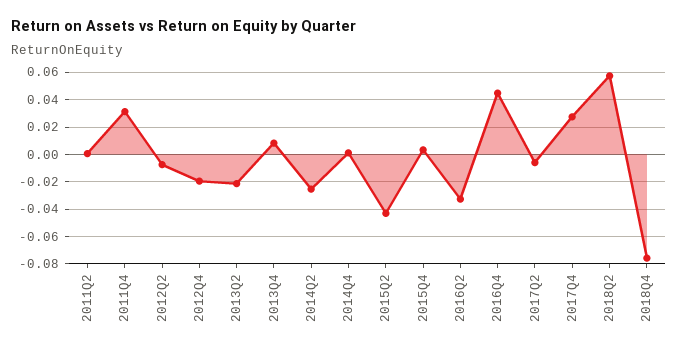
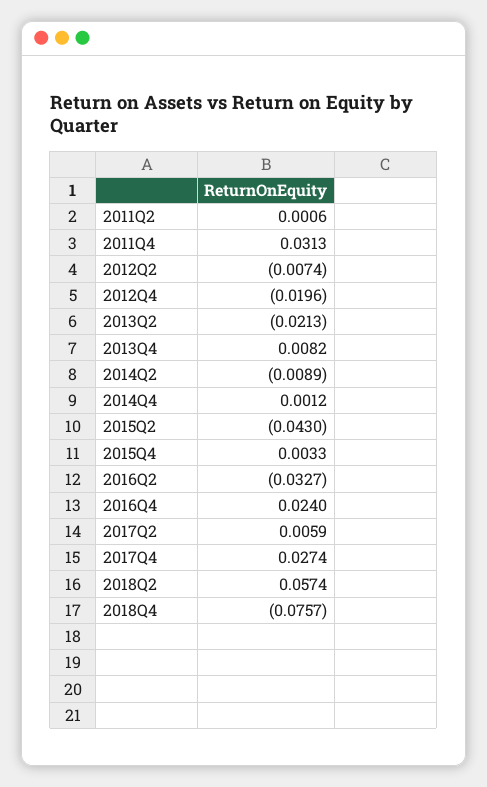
  {
    "2011Q2": 0.0006,
    "2011Q4": 0.0313,
    "2012Q2": -0.0074,
    "2012Q4": -0.0196,
    "2013Q2": -0.0213,
    "2013Q4": 0.0082,
-   "2014Q2": -0.025,
+   "2014Q2": -0.0089,
    "2014Q4": 0.0012,
    "2015Q2": -0.043,
    "2015Q4": 0.0033,
    "2016Q2": -0.0327,
-   "2016Q4": 0.045,
+   "2016Q4": 0.024,
-   "2017Q2": -0.005,
+   "2017Q2": 0.0059,
    "2017Q4": 0.0274,
    "2018Q2": 0.0574,
    "2018Q4": -0.0757
  }

